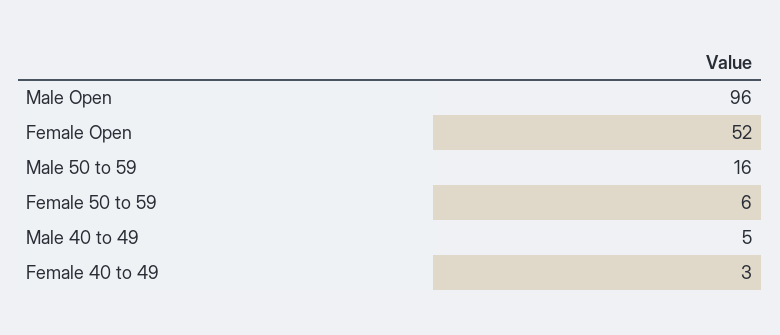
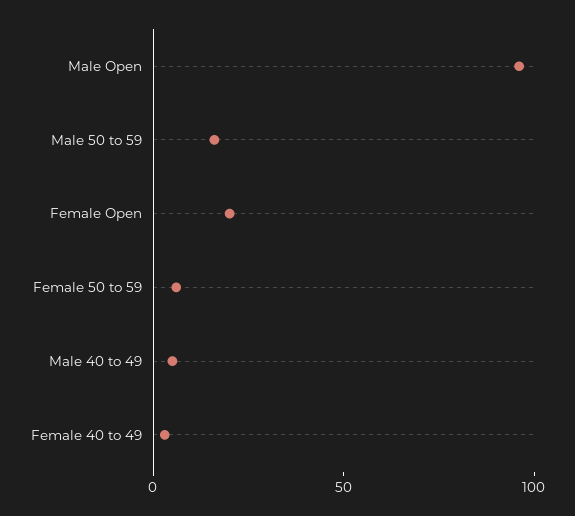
  {
    "Male Open": 96,
-   "Female Open": 52,
+   "Female Open": 20,
    "Male 50 to 59": 16,
    "Female 50 to 59": 6,
    "Male 40 to 49": 5,
    "Female 40 to 49": 3
  }

